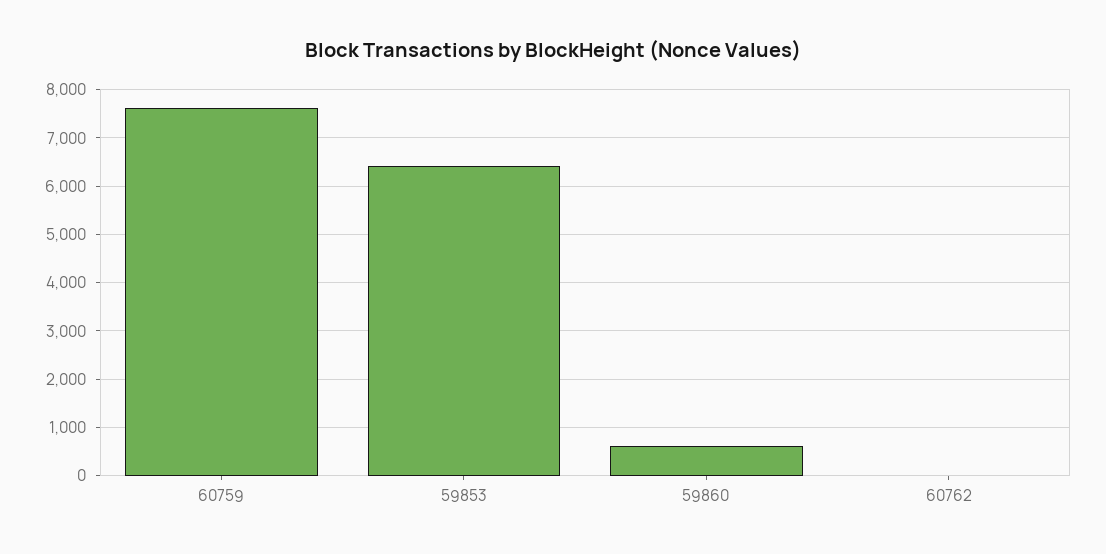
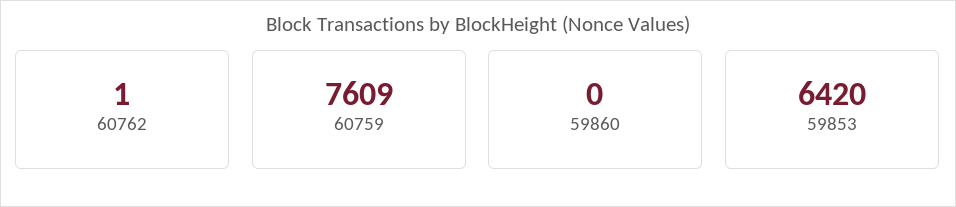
  {
    "60759": 7609,
    "59853": 6420,
-   "59860": 600,
+   "59860": 0,
    "60762": 1
  }

